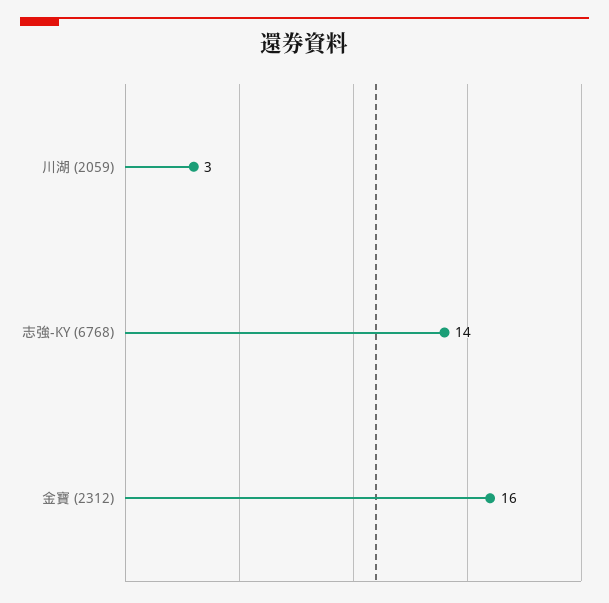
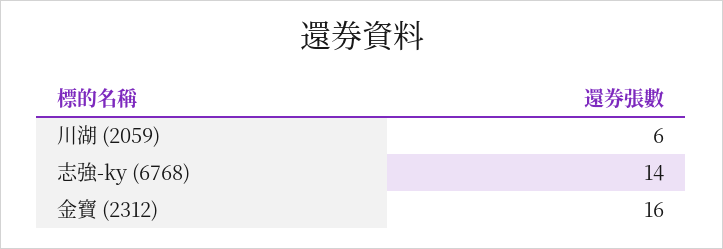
  {
-   "川湖 (2059)": 3,
+   "川湖 (2059)": 6,
    "志強-KY (6768)": 14,
    "金寶 (2312)": 16
  }

